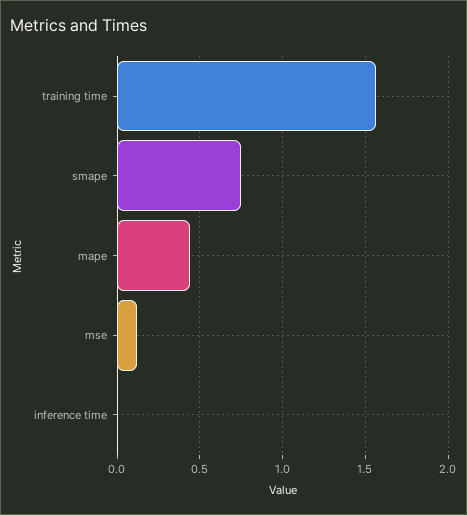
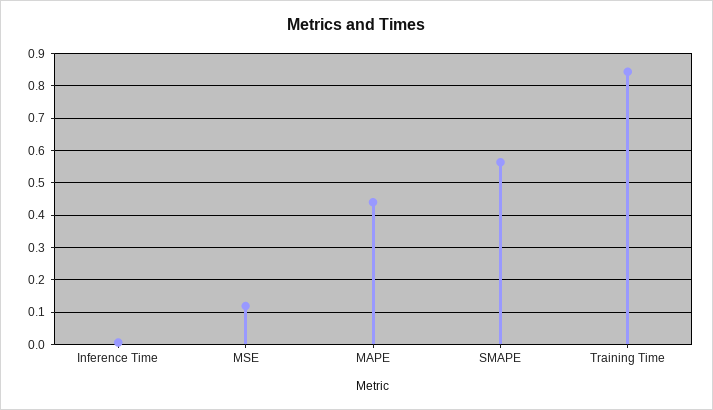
  {
-   "training time": 1.55,
+   "training time": 0.84,
-   "smape": 0.75,
+   "smape": 0.56,
    "mape": 0.44,
    "mse": 0.12,
    "inference time": 0
  }

